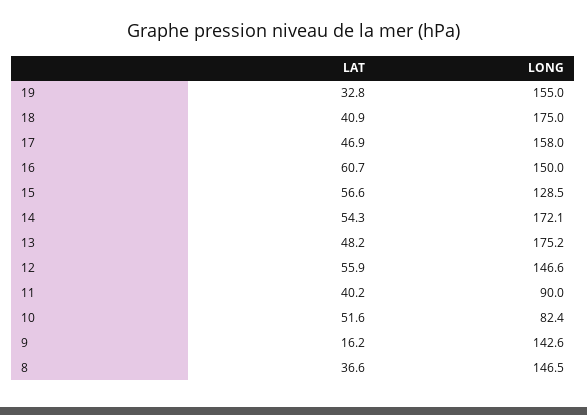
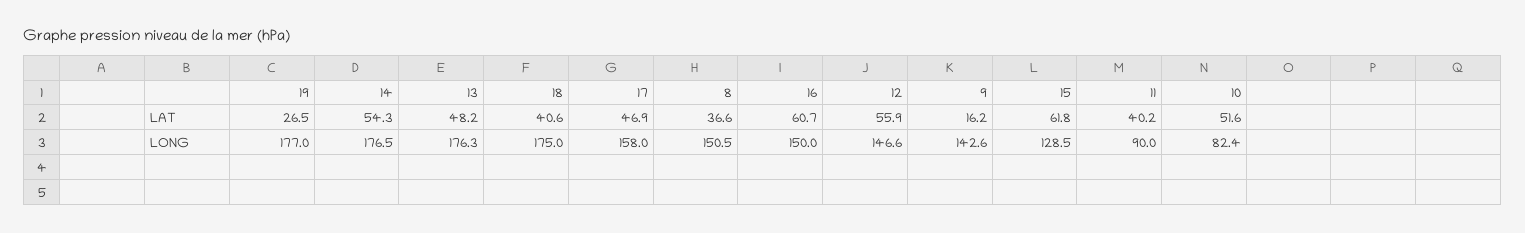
  {
    "LAT": {
-     "19": 32.8,
+     "19": 26.5,
-     "18": 40.9,
+     "18": 40.6,
      "17": 46.9,
      "16": 60.7,
-     "15": 56.6,
+     "15": 61.8,
      "14": 54.3,
      "13": 48.2,
      "12": 55.9,
      "11": 40.2,
      "10": 51.6,
      "9": 16.2,
      "8": 36.6
    },
    "LONG": {
-     "19": 155,
+     "19": 177,
      "18": 175,
      "17": 158,
      "16": 150,
      "15": 128.5,
-     "14": 172.1,
+     "14": 176.5,
-     "13": 175.2,
+     "13": 176.3,
      "12": 146.6,
      "11": 90,
      "10": 82.4,
      "9": 142.6,
-     "8": 146.5
+     "8": 150.5
    }
  }

